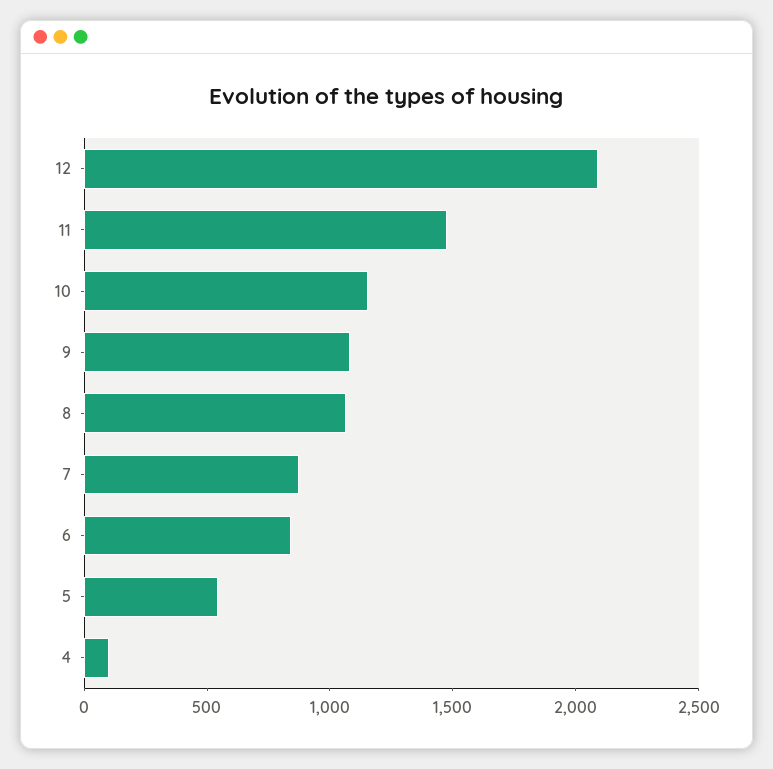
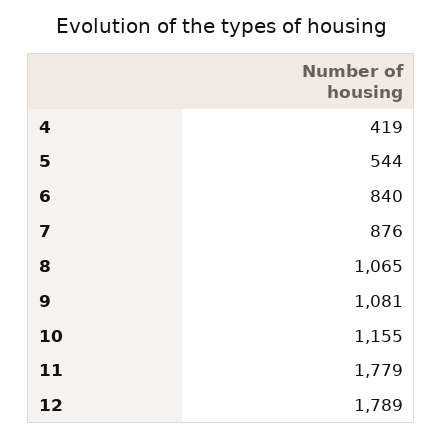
  {
-   "12": 2100,
+   "12": 1789,
-   "11": 1500,
+   "11": 1779,
    "10": 1155,
    "9": 1081,
    "8": 1065,
    "7": 876,
    "6": 840,
    "5": 544,
-   "4": 100
+   "4": 419
  }

